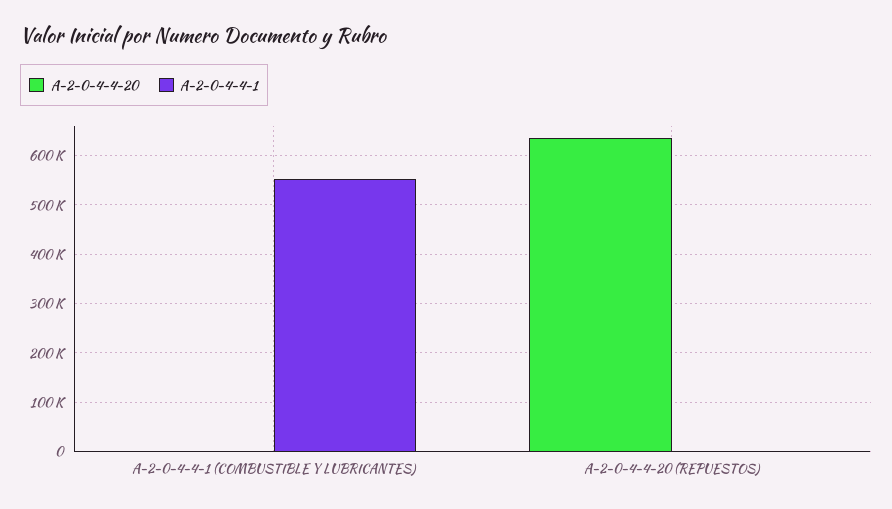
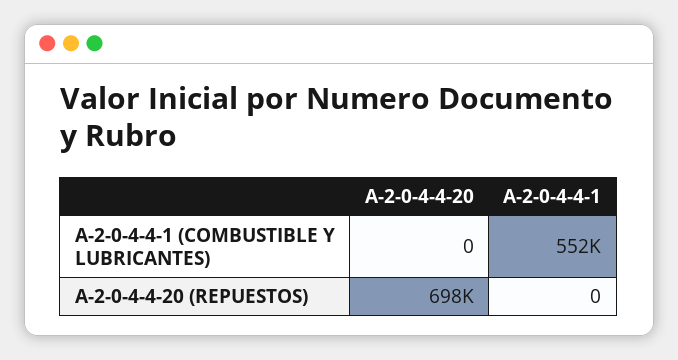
  {
    "A-2-0-4-4-20": {
      "A-2-0-4-4-1 (COMBUSTIBLE Y LUBRICANTES)": 0,
-     "A-2-0-4-4-20 (REPUESTOS)": 640000
+     "A-2-0-4-4-20 (REPUESTOS)": 698000
    },
    "A-2-0-4-4-1": {
      "A-2-0-4-4-1 (COMBUSTIBLE Y LUBRICANTES)": 552000,
      "A-2-0-4-4-20 (REPUESTOS)": 0
    }
  }

